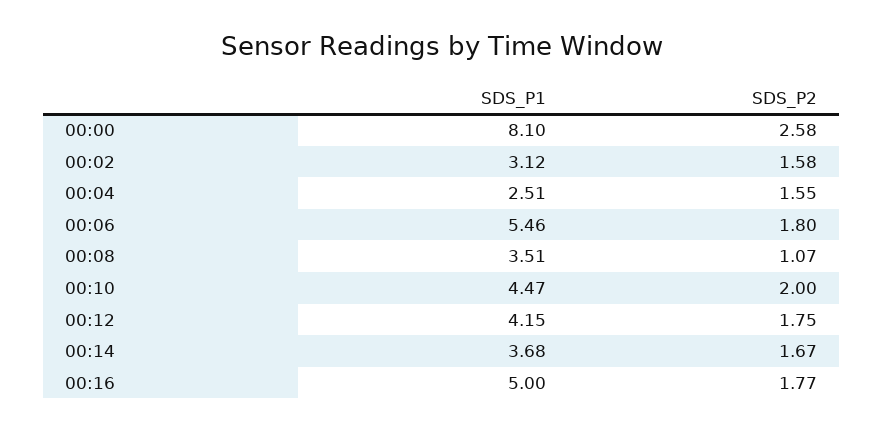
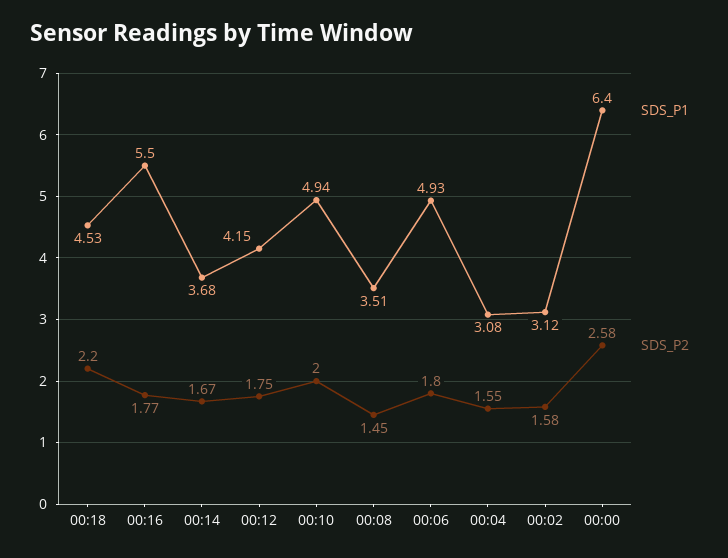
  {
    "SDS_P1": {
-     "00:00": 8.1,
+     "00:00": 6.4,
      "00:02": 3.12,
-     "00:04": 2.51,
+     "00:04": 3.08,
-     "00:06": 5.46,
+     "00:06": 4.93,
      "00:08": 3.51,
-     "00:10": 4.47,
+     "00:10": 4.94,
      "00:12": 4.15,
      "00:14": 3.68,
-     "00:16": 5
+     "00:16": 5.5,
+     "00:18": 4.53
    },
    "SDS_P2": {
      "00:00": 2.58,
      "00:02": 1.58,
      "00:04": 1.55,
      "00:06": 1.8,
-     "00:08": 1.07,
+     "00:08": 1.45,
      "00:10": 2,
      "00:12": 1.75,
      "00:14": 1.67,
-     "00:16": 1.77
+     "00:16": 1.77,
+     "00:18": 2.2
    }
  }

